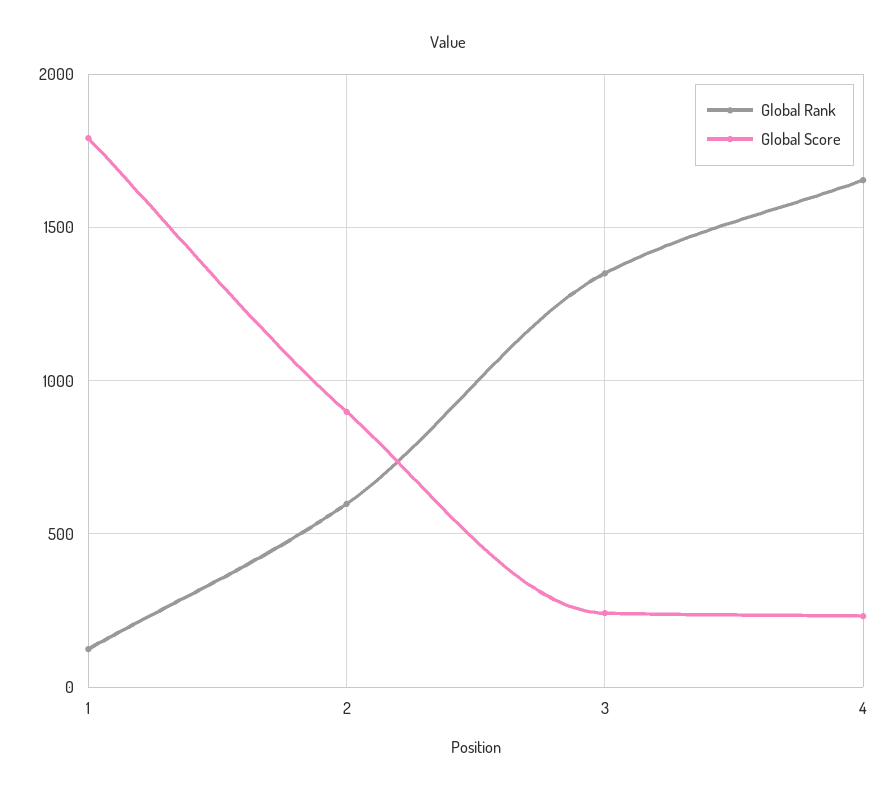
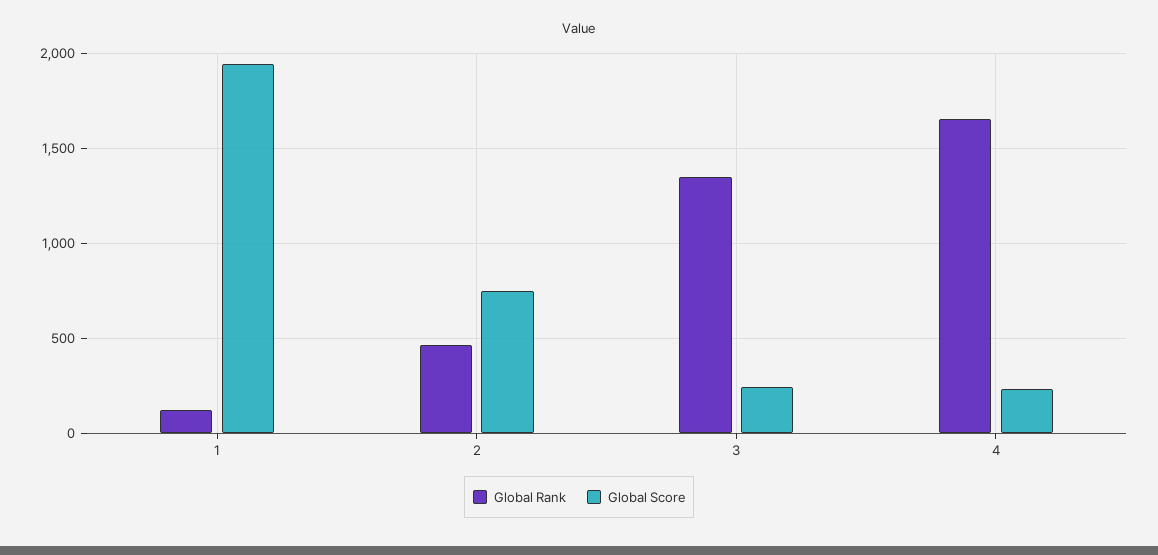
  {
    "Global Rank": {
      "1": 100,
-     "2": 600,
+     "2": 450,
      "3": 1350,
      "4": 1650
    },
    "Global Score": {
-     "1": 1800,
+     "1": 1950,
-     "2": 900,
+     "2": 750,
      "3": 250,
      "4": 250
    }
  }

